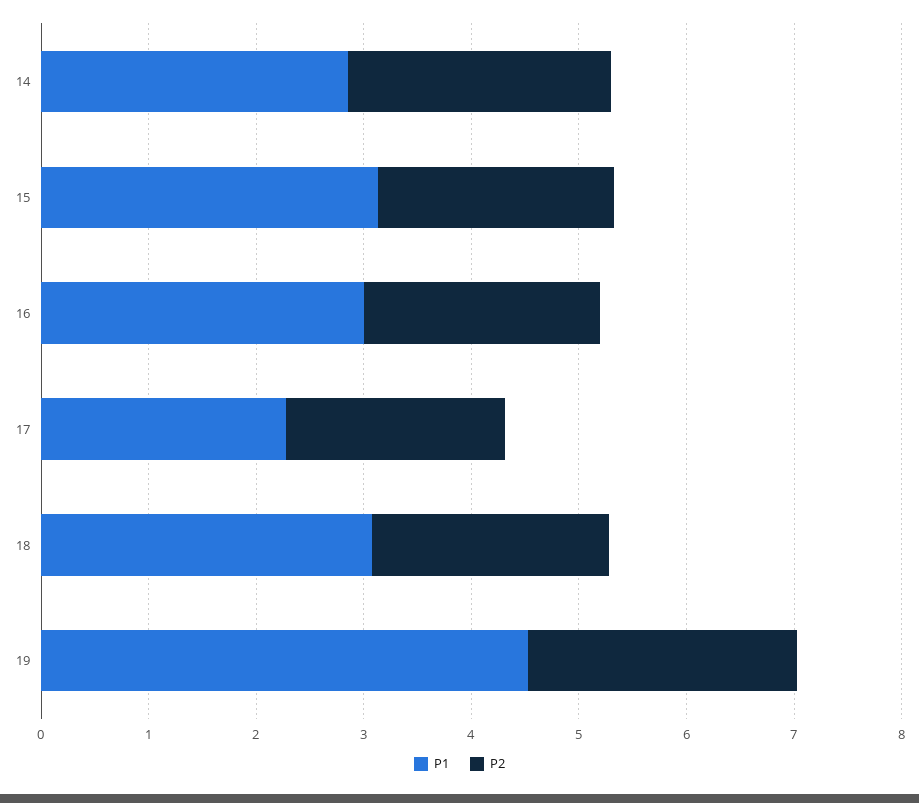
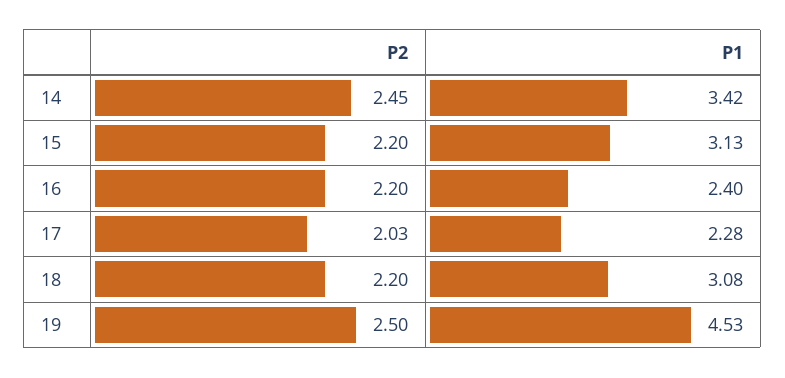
  {
    "P1": {
-     "14": 2.8,
+     "14": 3.42,
      "15": 3.13,
-     "16": 3,
+     "16": 2.4,
      "17": 2.28,
      "18": 3.08,
      "19": 4.53
    },
    "P2": {
      "14": 2.45,
      "15": 2.2,
      "16": 2.2,
      "17": 2.03,
      "18": 2.2,
      "19": 2.5
    }
  }

